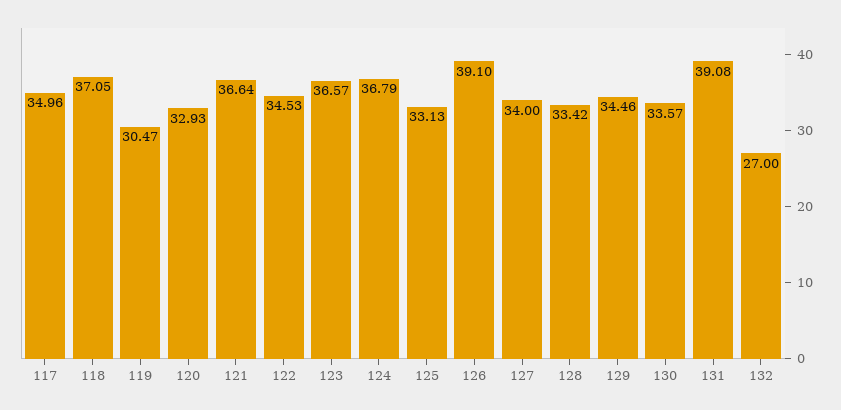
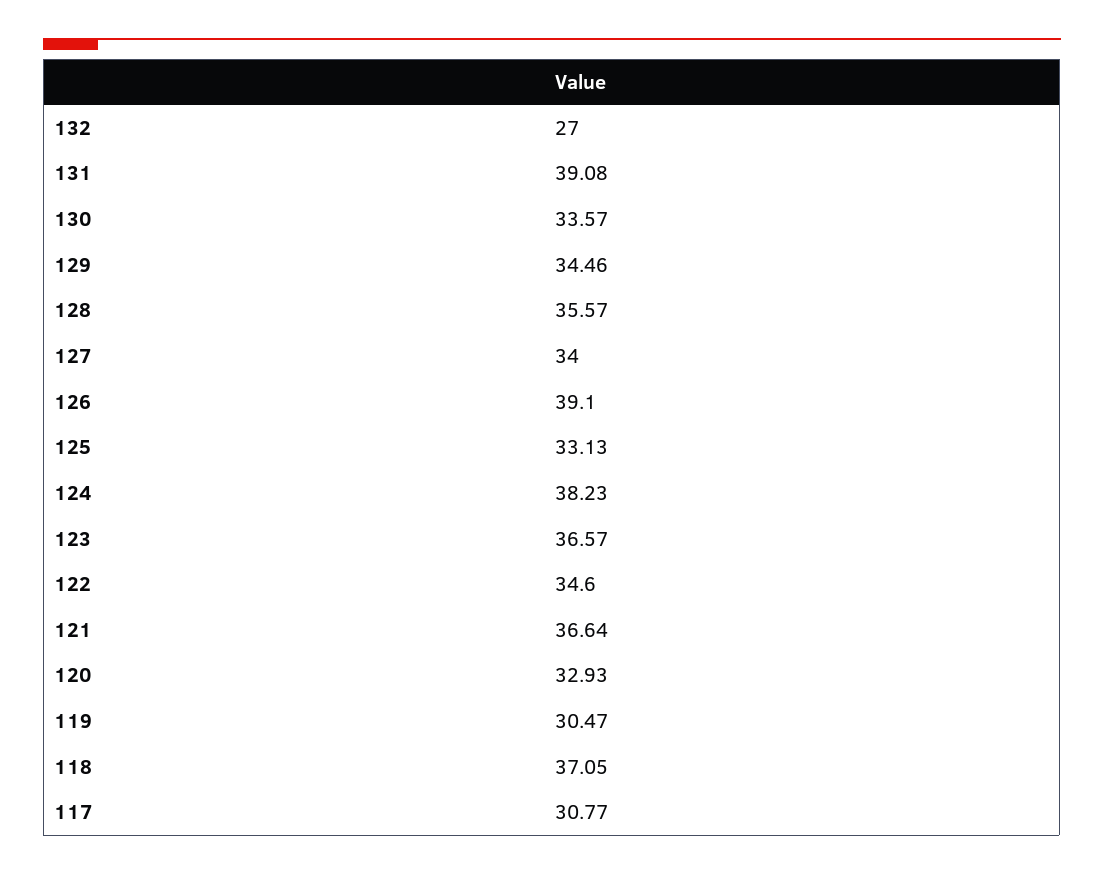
  {
-   "117": 34.96,
+   "117": 30.77,
    "118": 37.05,
    "119": 30.47,
    "120": 32.93,
    "121": 36.64,
-   "122": 34.53,
+   "122": 34.6,
    "123": 36.57,
-   "124": 36.79,
+   "124": 38.23,
    "125": 33.13,
    "126": 39.1,
    "127": 34,
-   "128": 33.42,
+   "128": 35.57,
    "129": 34.46,
    "130": 33.57,
    "131": 39.08,
    "132": 27
  }

